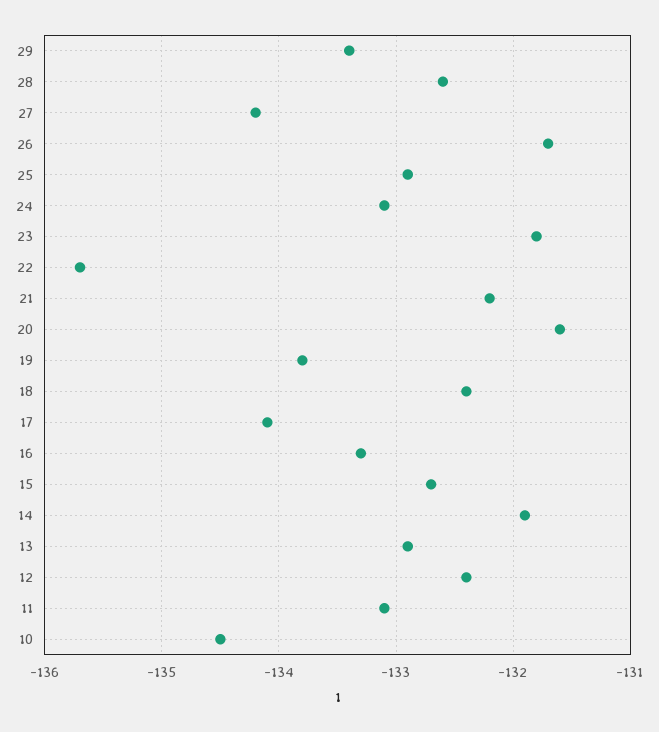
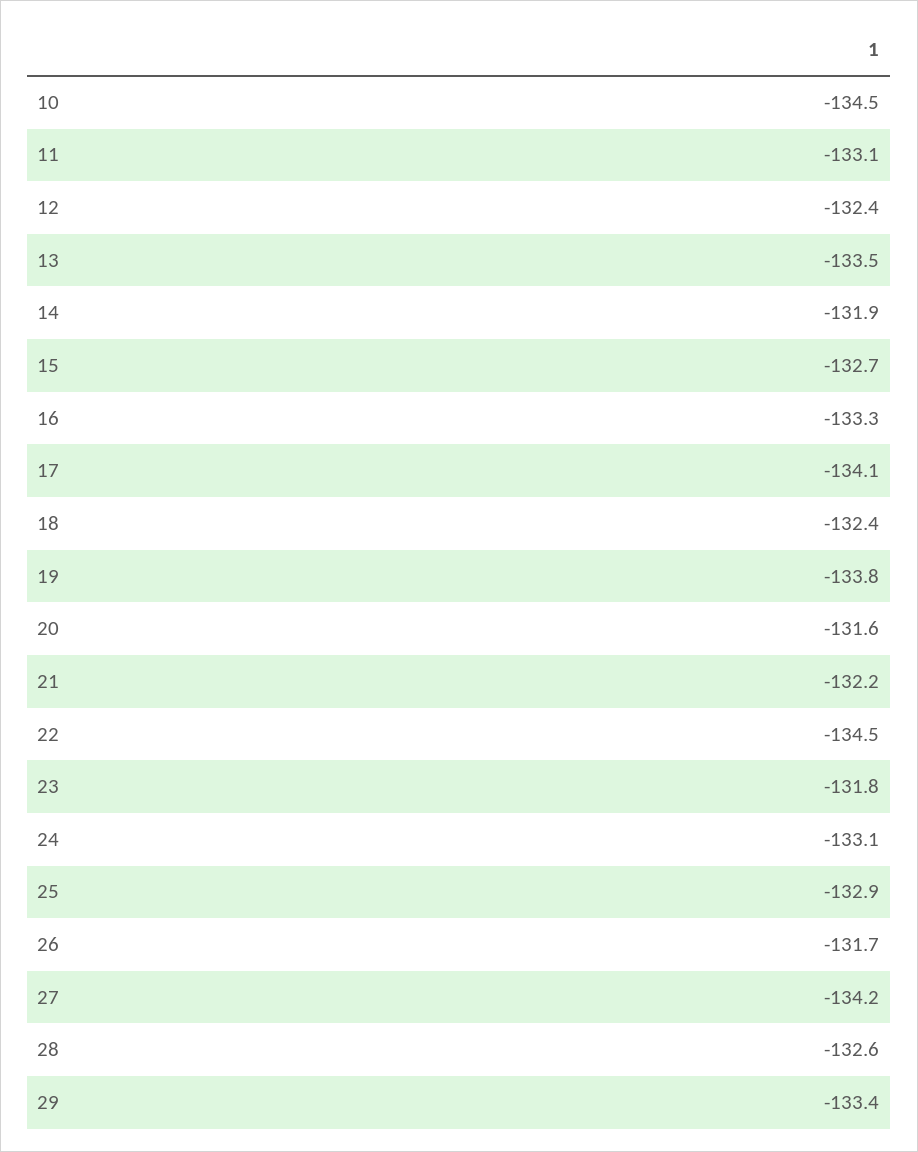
  {
    "29": -133.4,
    "28": -132.6,
    "27": -134.2,
    "26": -131.7,
    "25": -132.9,
    "24": -133.1,
    "23": -131.8,
-   "22": -135.7,
+   "22": -134.5,
    "21": -132.2,
    "20": -131.6,
    "19": -133.8,
    "18": -132.4,
    "17": -134.1,
    "16": -133.3,
    "15": -132.7,
    "14": -131.9,
-   "13": -132.9,
+   "13": -133.5,
    "12": -132.4,
    "11": -133.1,
    "10": -134.5
  }

